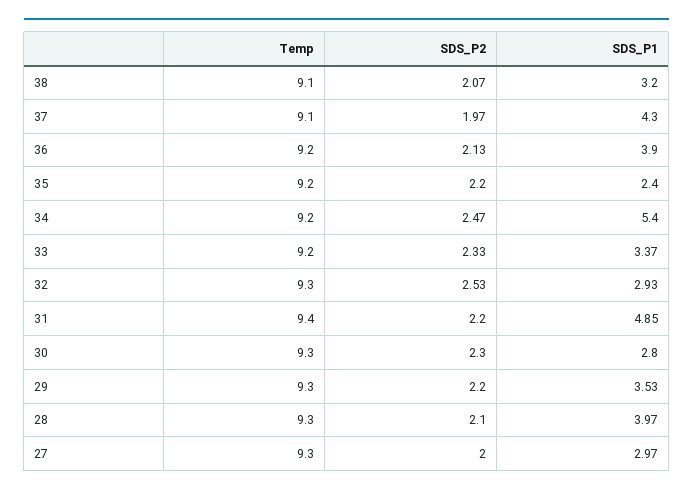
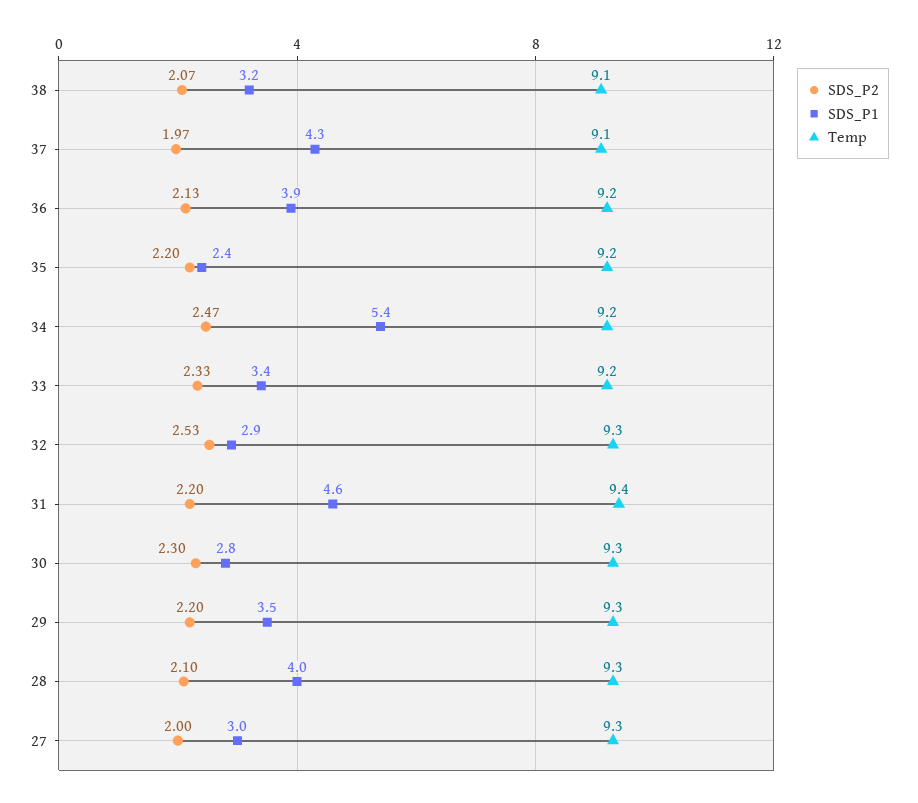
  {
    "Temp": {
      "38": 9.1,
      "37": 9.1,
      "36": 9.2,
      "35": 9.2,
      "34": 9.2,
      "33": 9.2,
      "32": 9.3,
      "31": 9.4,
      "30": 9.3,
      "29": 9.3,
      "28": 9.3,
      "27": 9.3
    },
    "SDS_P2": {
      "38": 2.07,
      "37": 1.97,
      "36": 2.13,
      "35": 2.2,
      "34": 2.47,
      "33": 2.33,
      "32": 2.53,
      "31": 2.2,
      "30": 2.3,
      "29": 2.2,
      "28": 2.1,
      "27": 2
    },
    "SDS_P1": {
      "38": 3.2,
      "37": 4.3,
      "36": 3.9,
      "35": 2.4,
      "34": 5.4,
      "33": 3.37,
      "32": 2.93,
-     "31": 4.85,
+     "31": 4.6,
      "30": 2.8,
      "29": 3.53,
      "28": 3.97,
      "27": 2.97
    }
  }

